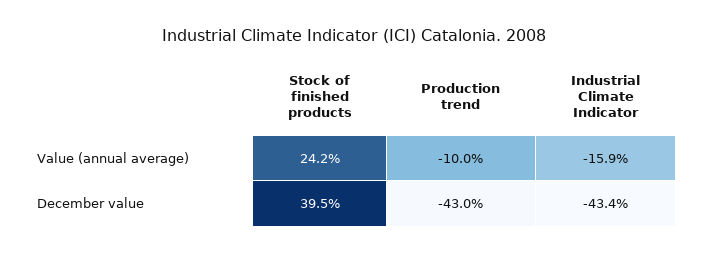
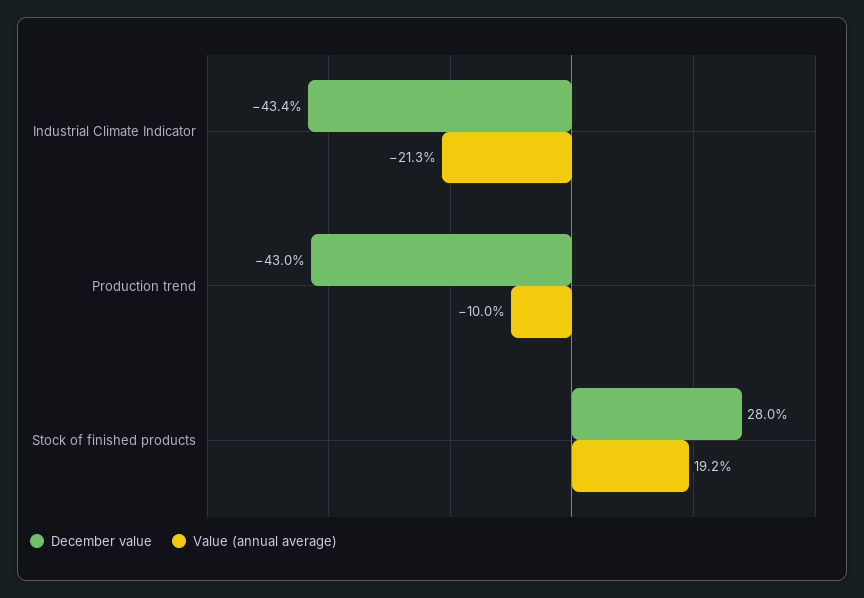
  {
    "Value (annual average)": {
-     "Stock of finished products": 24.2,
+     "Stock of finished products": 19.2,
      "Production trend": -10,
-     "Industrial Climate Indicator": -15.9
+     "Industrial Climate Indicator": -21.3
    },
    "December value": {
-     "Stock of finished products": 39.5,
+     "Stock of finished products": 28,
      "Production trend": -43,
      "Industrial Climate Indicator": -43.4
    }
  }

